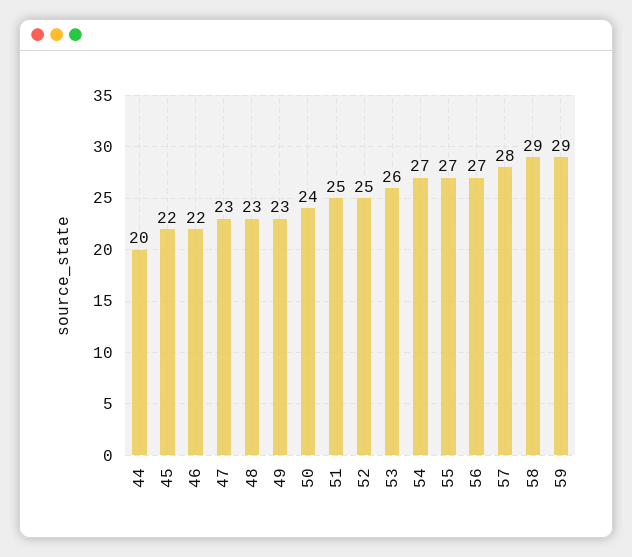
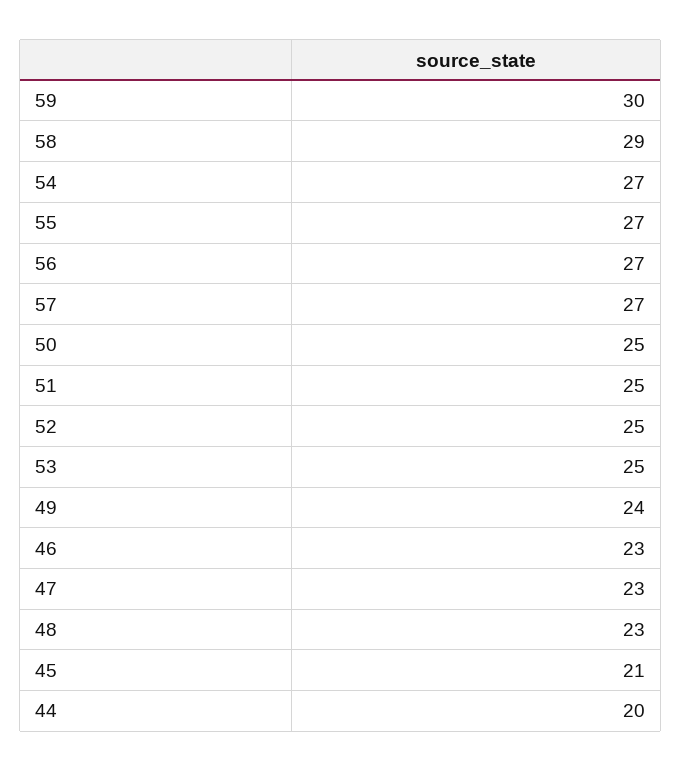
  {
    "44": 20,
-   "45": 22,
+   "45": 21,
-   "46": 22,
+   "46": 23,
    "47": 23,
    "48": 23,
-   "49": 23,
+   "49": 24,
-   "50": 24,
+   "50": 25,
    "51": 25,
    "52": 25,
-   "53": 26,
+   "53": 25,
    "54": 27,
    "55": 27,
    "56": 27,
-   "57": 28,
+   "57": 27,
    "58": 29,
-   "59": 29
+   "59": 30
  }

